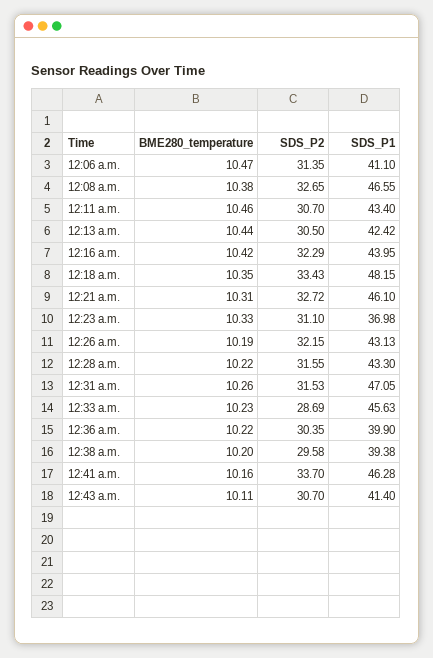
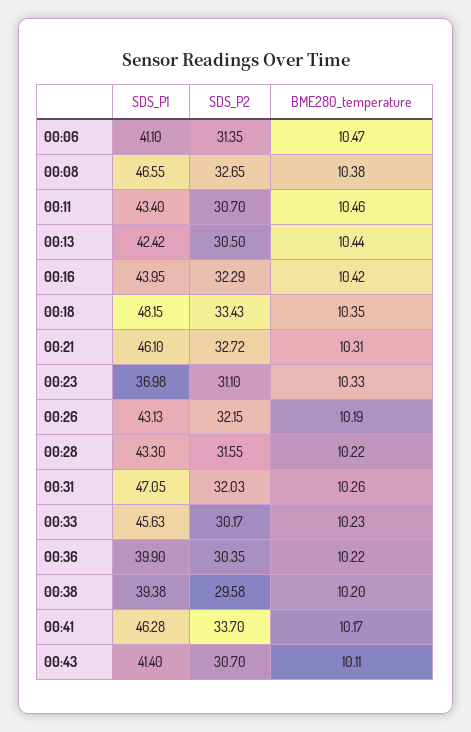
  {
    "BME280_temperature": {
      "12:06 a.m.": 10.47,
      "12:08 a.m.": 10.38,
      "12:11 a.m.": 10.46,
      "12:13 a.m.": 10.44,
      "12:16 a.m.": 10.42,
      "12:18 a.m.": 10.35,
      "12:21 a.m.": 10.31,
      "12:23 a.m.": 10.33,
      "12:26 a.m.": 10.19,
      "12:28 a.m.": 10.22,
      "12:31 a.m.": 10.26,
      "12:33 a.m.": 10.23,
      "12:36 a.m.": 10.22,
      "12:38 a.m.": 10.2,
-     "12:41 a.m.": 10.16,
+     "12:41 a.m.": 10.17,
      "12:43 a.m.": 10.11
    },
    "SDS_P2": {
      "12:06 a.m.": 31.35,
      "12:08 a.m.": 32.65,
      "12:11 a.m.": 30.7,
      "12:13 a.m.": 30.5,
      "12:16 a.m.": 32.29,
      "12:18 a.m.": 33.43,
      "12:21 a.m.": 32.72,
      "12:23 a.m.": 31.1,
      "12:26 a.m.": 32.15,
      "12:28 a.m.": 31.55,
-     "12:31 a.m.": 31.53,
+     "12:31 a.m.": 32.03,
-     "12:33 a.m.": 28.69,
+     "12:33 a.m.": 30.17,
      "12:36 a.m.": 30.35,
      "12:38 a.m.": 29.58,
      "12:41 a.m.": 33.7,
      "12:43 a.m.": 30.7
    },
    "SDS_P1": {
      "12:06 a.m.": 41.1,
      "12:08 a.m.": 46.55,
      "12:11 a.m.": 43.4,
      "12:13 a.m.": 42.42,
      "12:16 a.m.": 43.95,
      "12:18 a.m.": 48.15,
      "12:21 a.m.": 46.1,
      "12:23 a.m.": 36.98,
      "12:26 a.m.": 43.13,
      "12:28 a.m.": 43.3,
      "12:31 a.m.": 47.05,
      "12:33 a.m.": 45.63,
      "12:36 a.m.": 39.9,
      "12:38 a.m.": 39.38,
      "12:41 a.m.": 46.28,
      "12:43 a.m.": 41.4
    }
  }

